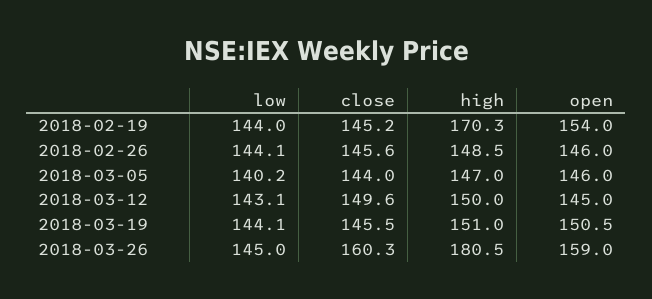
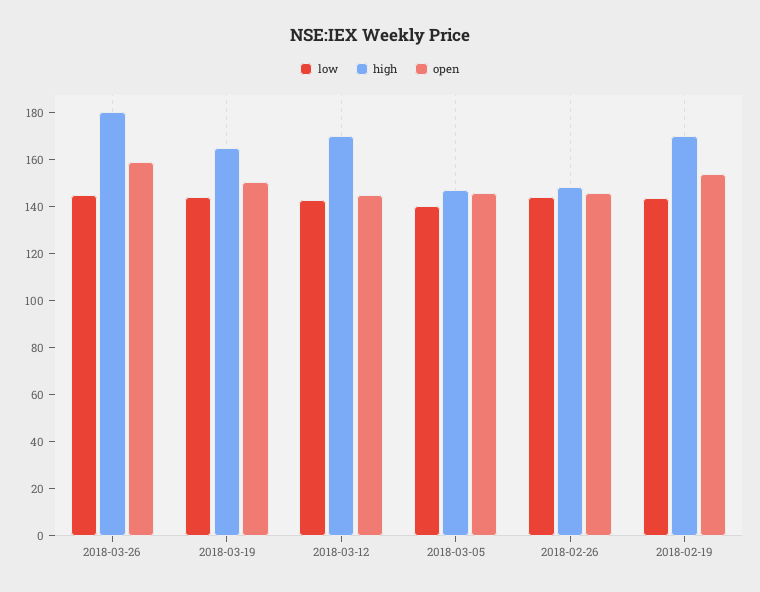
  {
    "low": {
      "2018-02-19": 144,
      "2018-02-26": 144.1,
      "2018-03-05": 140.2,
      "2018-03-12": 143.1,
      "2018-03-19": 144.1,
      "2018-03-26": 145
    },
-   "close": {
-     "2018-02-19": 145.2,
-     "2018-02-26": 145.6,
-     "2018-03-05": 144,
-     "2018-03-12": 149.6,
-     "2018-03-19": 145.5,
-     "2018-03-26": 160.3
-   },
    "high": {
      "2018-02-19": 170.3,
      "2018-02-26": 148.5,
      "2018-03-05": 147,
-     "2018-03-12": 150,
+     "2018-03-12": 170,
-     "2018-03-19": 151,
+     "2018-03-19": 165,
      "2018-03-26": 180.5
    },
    "open": {
      "2018-02-19": 154,
      "2018-02-26": 146,
      "2018-03-05": 146,
      "2018-03-12": 145,
      "2018-03-19": 150.5,
      "2018-03-26": 159
    }
  }

